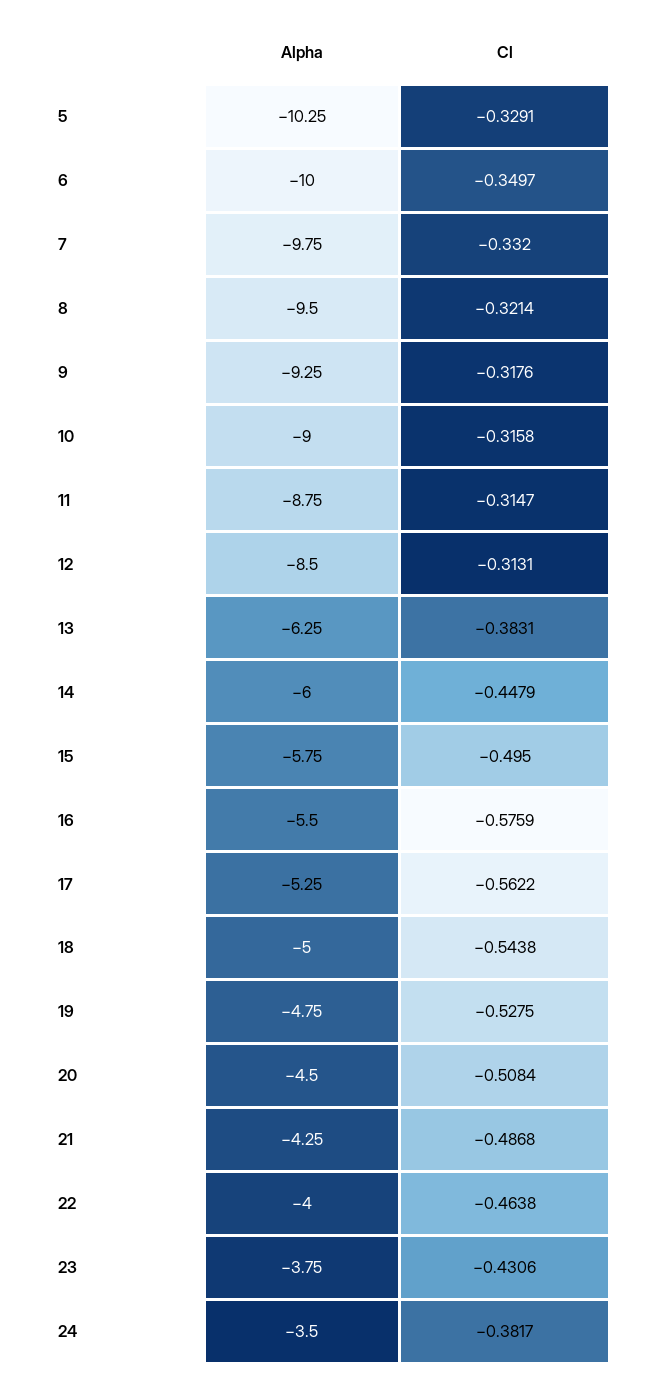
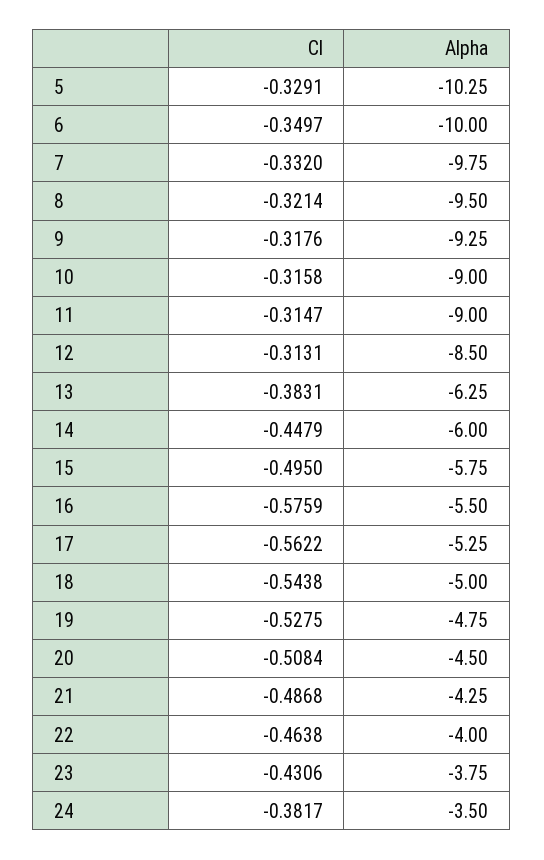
  {
    "Alpha": {
      "5": -10.25,
      "6": -10,
      "7": -9.75,
      "8": -9.5,
      "9": -9.25,
      "10": -9,
-     "11": -8.75,
+     "11": -9,
      "12": -8.5,
      "13": -6.25,
      "14": -6,
      "15": -5.75,
      "16": -5.5,
      "17": -5.25,
      "18": -5,
      "19": -4.75,
      "20": -4.5,
      "21": -4.25,
      "22": -4,
      "23": -3.75,
      "24": -3.5
    },
    "Cl": {
      "5": -0.3291,
      "6": -0.3497,
      "7": -0.332,
      "8": -0.3214,
      "9": -0.3176,
      "10": -0.3158,
      "11": -0.3147,
      "12": -0.3131,
      "13": -0.3831,
      "14": -0.4479,
      "15": -0.495,
      "16": -0.5759,
      "17": -0.5622,
      "18": -0.5438,
      "19": -0.5275,
      "20": -0.5084,
      "21": -0.4868,
      "22": -0.4638,
      "23": -0.4306,
      "24": -0.3817
    }
  }

